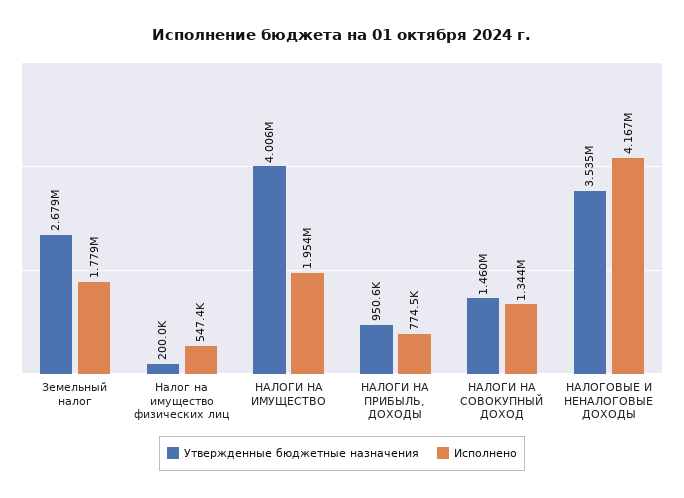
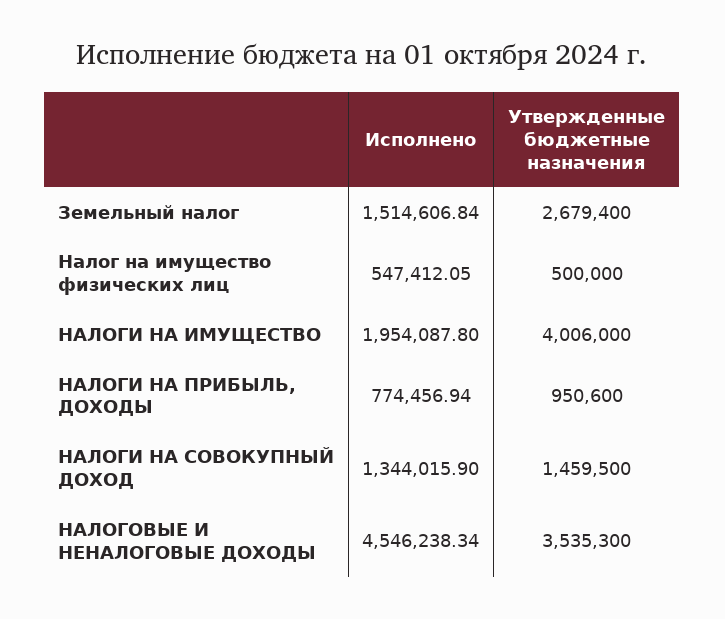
  {
    "Утвержденные бюджетные назначения": {
      "Земельный налог": 2679400,
-     "Налог на имущество физических лиц": 200000,
+     "Налог на имущество физических лиц": 500000,
      "НАЛОГИ НА ИМУЩЕСТВО": 4006000,
      "НАЛОГИ НА ПРИБЫЛЬ, ДОХОДЫ": 950600,
      "НАЛОГИ НА СОВОКУПНЫЙ ДОХОД": 1459500,
      "НАЛОГОВЫЕ И НЕНАЛОГОВЫЕ ДОХОДЫ": 3535300
    },
    "Исполнено": {
-     "Земельный налог": 1779000,
+     "Земельный налог": 1514606.84,
      "Налог на имущество физических лиц": 547412.05,
      "НАЛОГИ НА ИМУЩЕСТВО": 1954087.8,
      "НАЛОГИ НА ПРИБЫЛЬ, ДОХОДЫ": 774456.94,
      "НАЛОГИ НА СОВОКУПНЫЙ ДОХОД": 1344015.9,
-     "НАЛОГОВЫЕ И НЕНАЛОГОВЫЕ ДОХОДЫ": 4167000
+     "НАЛОГОВЫЕ И НЕНАЛОГОВЫЕ ДОХОДЫ": 4546238.34
    }
  }

